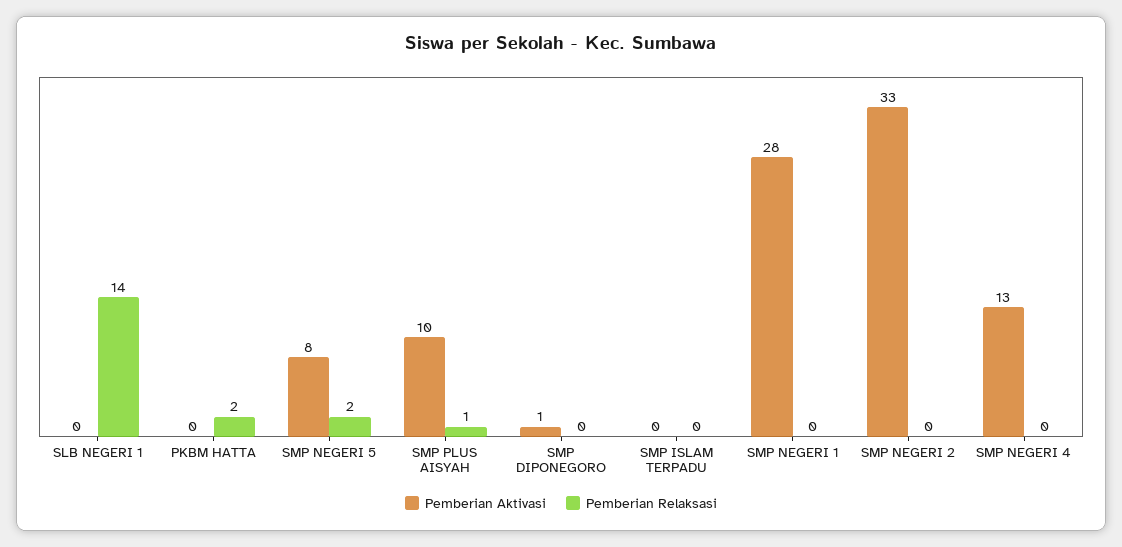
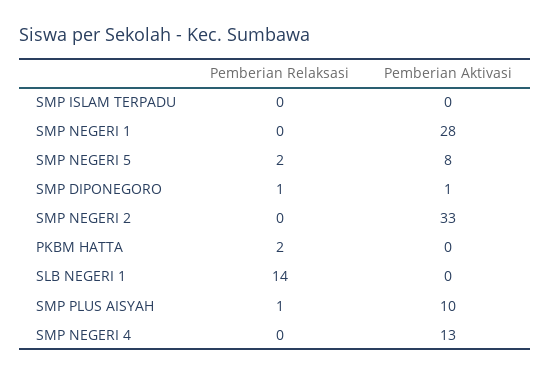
  {
    "Pemberian Aktivasi": {
      "SLB NEGERI 1": 0,
      "PKBM HATTA": 0,
      "SMP NEGERI 5": 8,
      "SMP PLUS AISYAH": 10,
      "SMP DIPONEGORO": 1,
      "SMP ISLAM TERPADU": 0,
      "SMP NEGERI 1": 28,
      "SMP NEGERI 2": 33,
      "SMP NEGERI 4": 13
    },
    "Pemberian Relaksasi": {
      "SLB NEGERI 1": 14,
      "PKBM HATTA": 2,
      "SMP NEGERI 5": 2,
      "SMP PLUS AISYAH": 1,
-     "SMP DIPONEGORO": 0,
+     "SMP DIPONEGORO": 1,
      "SMP ISLAM TERPADU": 0,
      "SMP NEGERI 1": 0,
      "SMP NEGERI 2": 0,
      "SMP NEGERI 4": 0
    }
  }

